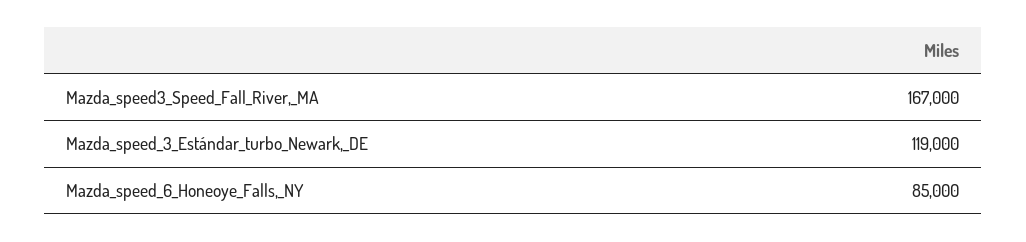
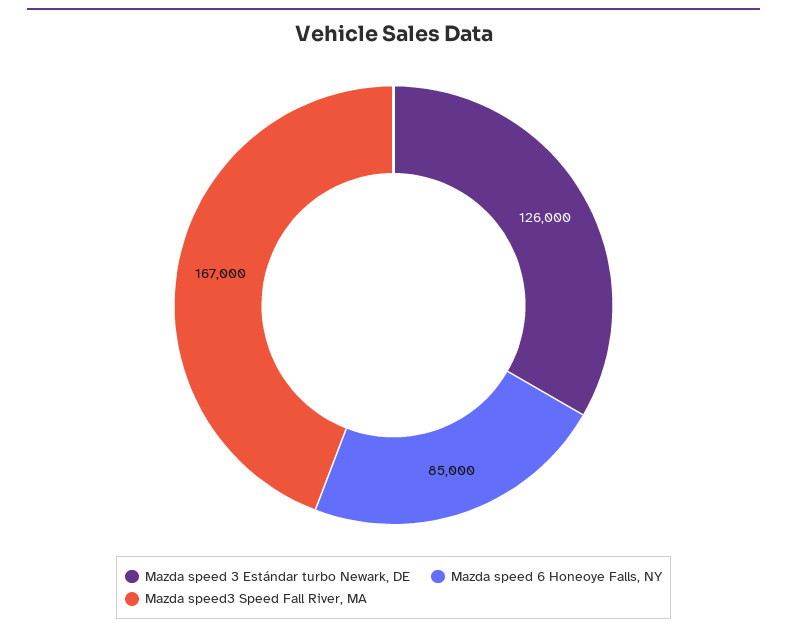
  {
    "Mazda_speed3_Speed_Fall_River,_MA": 167000,
-   "Mazda_speed_3_Estándar_turbo_Newark,_DE": 119000,
+   "Mazda_speed_3_Estándar_turbo_Newark,_DE": 126000,
    "Mazda_speed_6_Honeoye_Falls,_NY": 85000
  }

